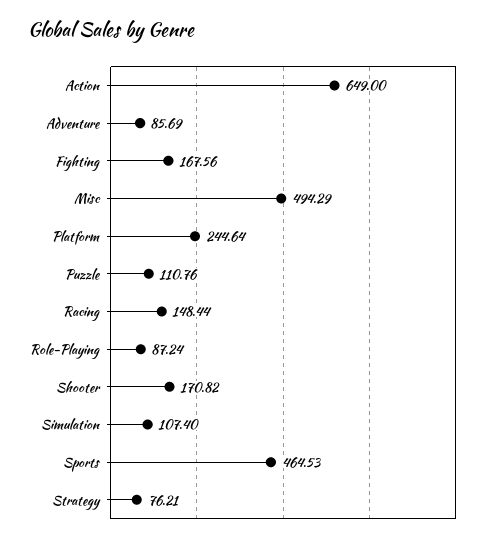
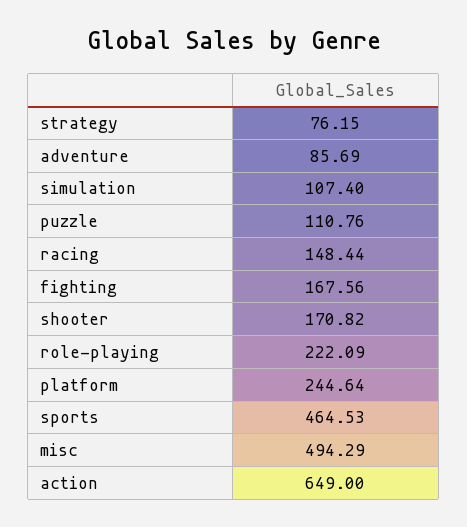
  {
    "Action": 649,
    "Adventure": 85.69,
    "Fighting": 167.56,
    "Misc": 494.29,
    "Platform": 244.64,
    "Puzzle": 110.76,
    "Racing": 148.44,
-   "Role-Playing": 87.24,
+   "Role-Playing": 222.09,
    "Shooter": 170.82,
    "Simulation": 107.4,
    "Sports": 464.53,
-   "Strategy": 76.21
+   "Strategy": 76.15
  }

